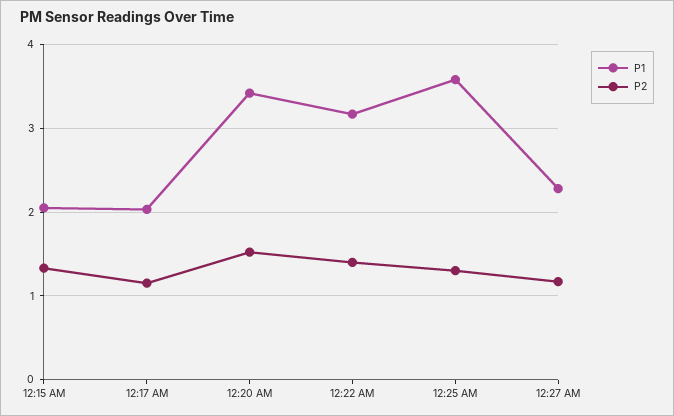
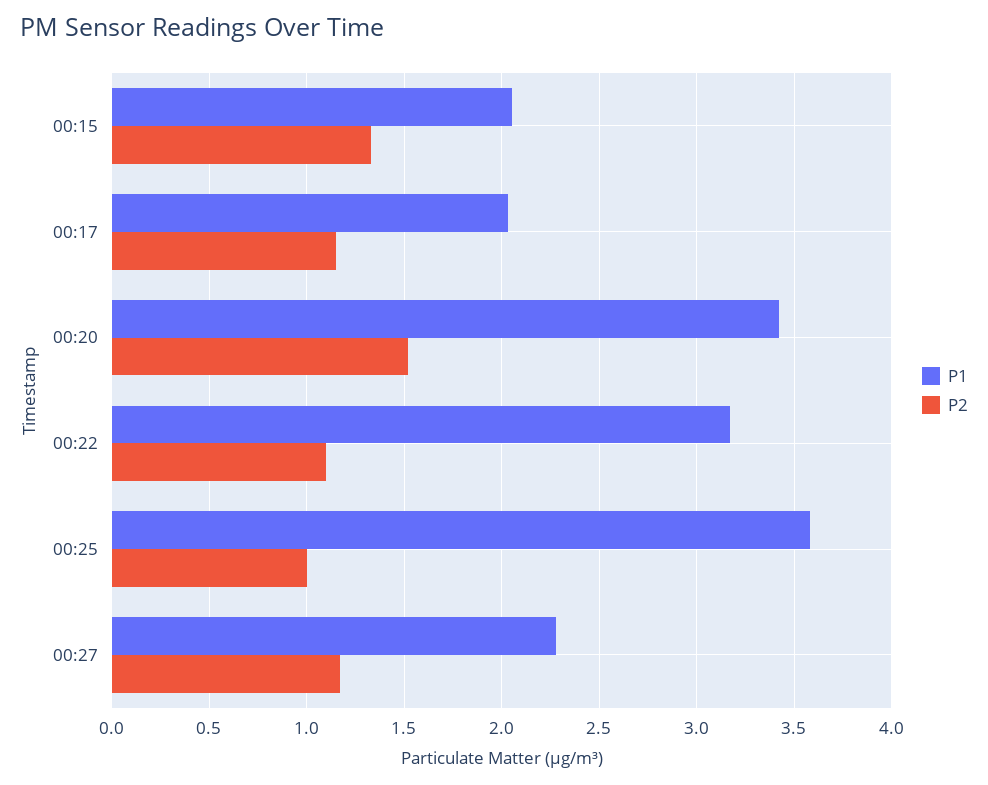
  {
    "P1": {
      "12:15 AM": 2.05,
      "12:17 AM": 2.05,
      "12:20 AM": 3.4,
      "12:22 AM": 3.15,
      "12:25 AM": 3.6,
      "12:27 AM": 2.3
    },
    "P2": {
      "12:15 AM": 1.35,
      "12:17 AM": 1.15,
      "12:20 AM": 1.5,
-     "12:22 AM": 1.4,
+     "12:22 AM": 1.1,
-     "12:25 AM": 1.3,
+     "12:25 AM": 1,
      "12:27 AM": 1.15
    }
  }

